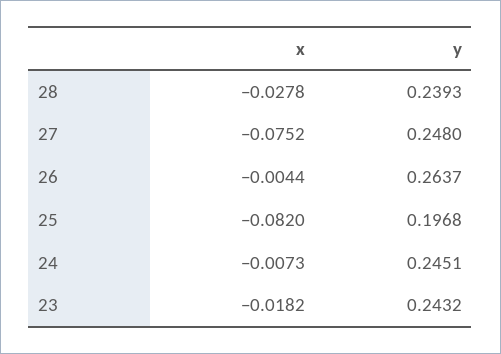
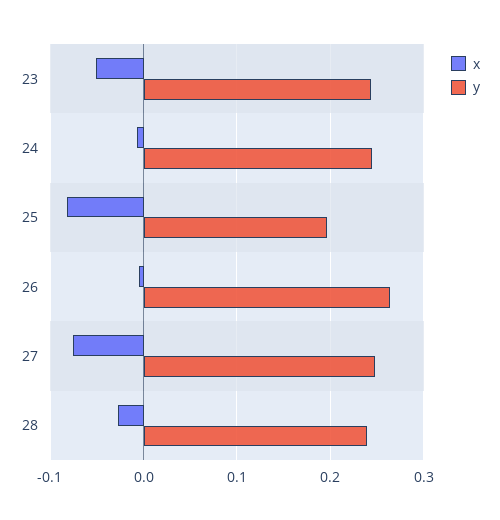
  {
    "x": {
      "28": -0.0278,
      "27": -0.0752,
      "26": -0.0044,
      "25": -0.082,
      "24": -0.0073,
-     "23": -0.0182
+     "23": -0.05
    },
    "y": {
      "28": 0.2393,
      "27": 0.248,
      "26": 0.2637,
      "25": 0.1968,
      "24": 0.2451,
      "23": 0.2432
    }
  }

